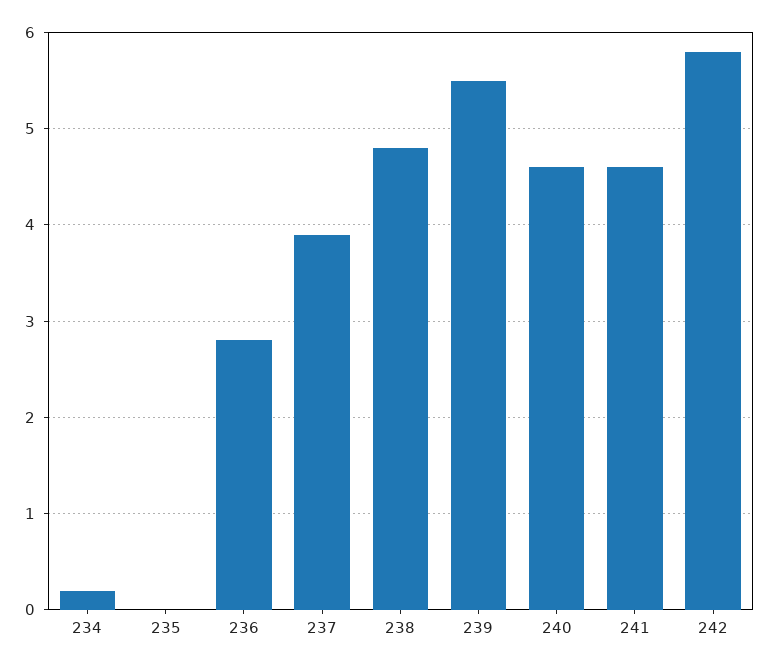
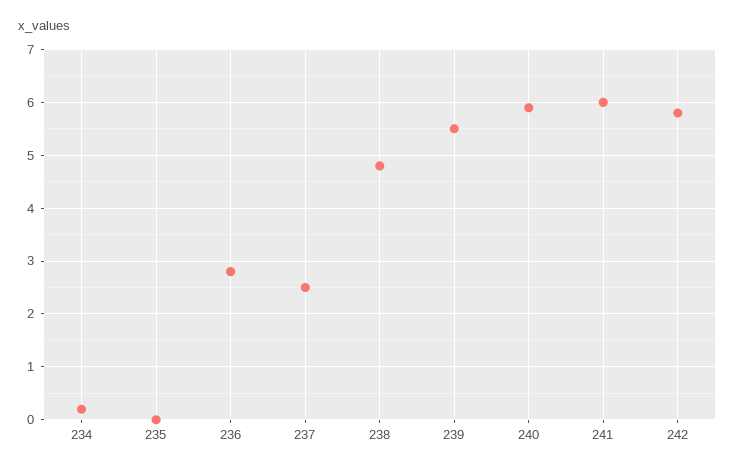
  {
    "234": 0.2,
    "235": 0,
    "236": 2.8,
-   "237": 3.9,
+   "237": 2.5,
    "238": 4.8,
    "239": 5.5,
-   "240": 4.6,
+   "240": 6,
-   "241": 4.6,
+   "241": 6,
    "242": 5.8
  }

